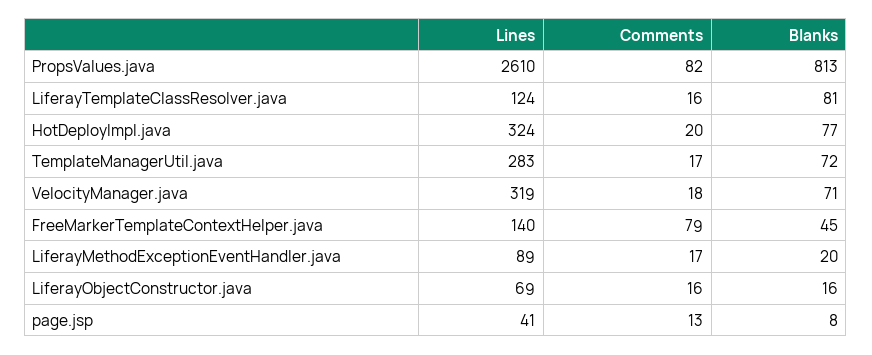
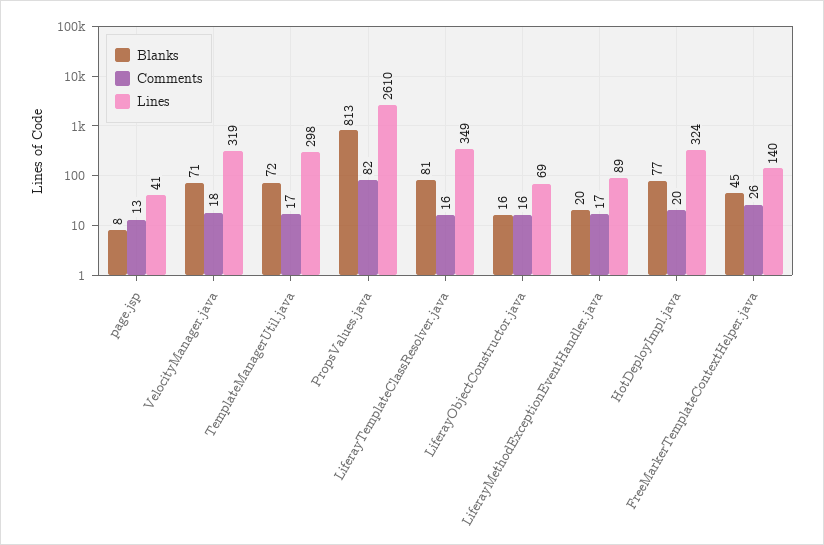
  {
    "Lines": {
      "PropsValues.java": 2610,
-     "LiferayTemplateClassResolver.java": 124,
+     "LiferayTemplateClassResolver.java": 349,
      "HotDeployImpl.java": 324,
-     "TemplateManagerUtil.java": 283,
+     "TemplateManagerUtil.java": 298,
      "VelocityManager.java": 319,
      "FreeMarkerTemplateContextHelper.java": 140,
      "LiferayMethodExceptionEventHandler.java": 89,
      "LiferayObjectConstructor.java": 69,
      "page.jsp": 41
    },
    "Comments": {
      "PropsValues.java": 82,
      "LiferayTemplateClassResolver.java": 16,
      "HotDeployImpl.java": 20,
      "TemplateManagerUtil.java": 17,
      "VelocityManager.java": 18,
-     "FreeMarkerTemplateContextHelper.java": 79,
+     "FreeMarkerTemplateContextHelper.java": 26,
      "LiferayMethodExceptionEventHandler.java": 17,
      "LiferayObjectConstructor.java": 16,
      "page.jsp": 13
    },
    "Blanks": {
      "PropsValues.java": 813,
      "LiferayTemplateClassResolver.java": 81,
      "HotDeployImpl.java": 77,
      "TemplateManagerUtil.java": 72,
      "VelocityManager.java": 71,
      "FreeMarkerTemplateContextHelper.java": 45,
      "LiferayMethodExceptionEventHandler.java": 20,
      "LiferayObjectConstructor.java": 16,
      "page.jsp": 8
    }
  }

